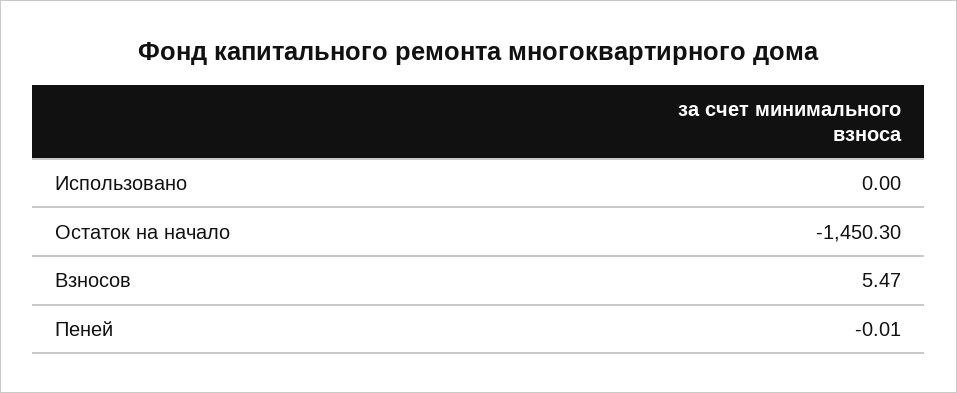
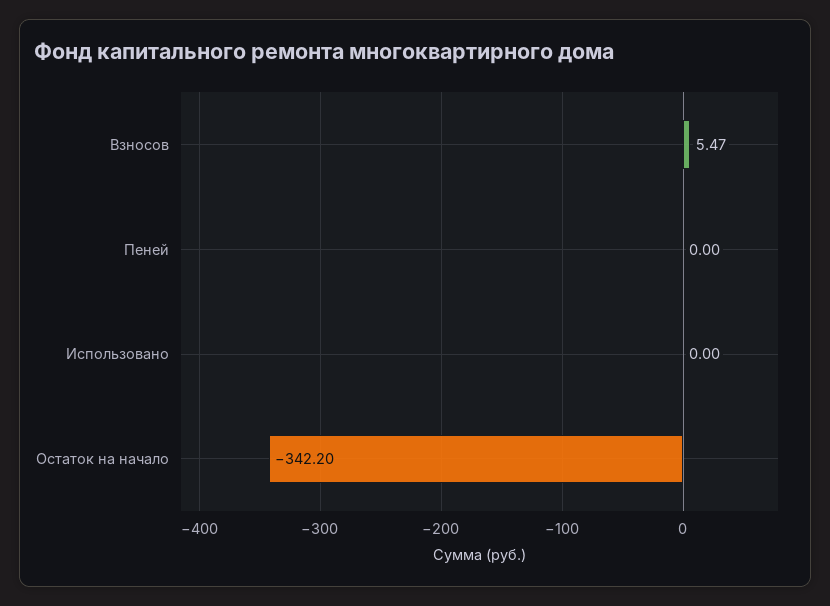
  {
    "Использовано": 0,
-   "Остаток на начало": -1450.3,
+   "Остаток на начало": -342.2,
    "Взносов": 5.47,
-   "Пеней": -0.01
+   "Пеней": 0
  }

